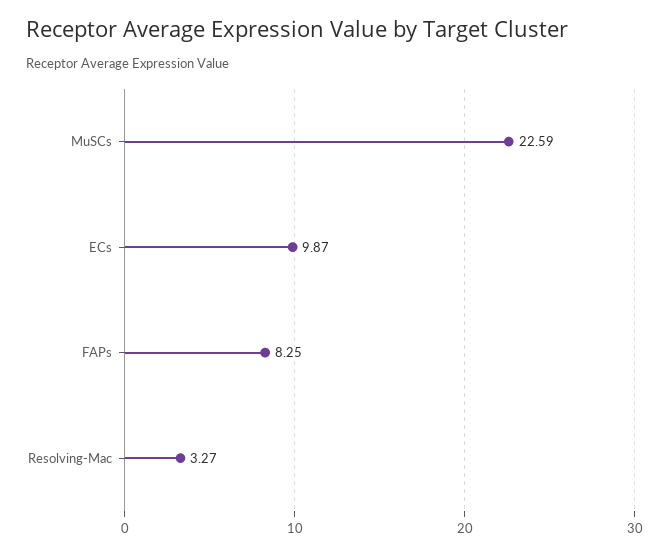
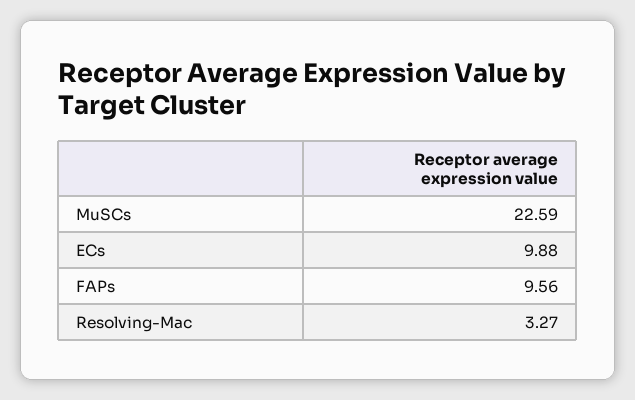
  {
    "MuSCs": 22.59,
-   "ECs": 9.87,
+   "ECs": 9.88,
-   "FAPs": 8.25,
+   "FAPs": 9.56,
    "Resolving-Mac": 3.27
  }

